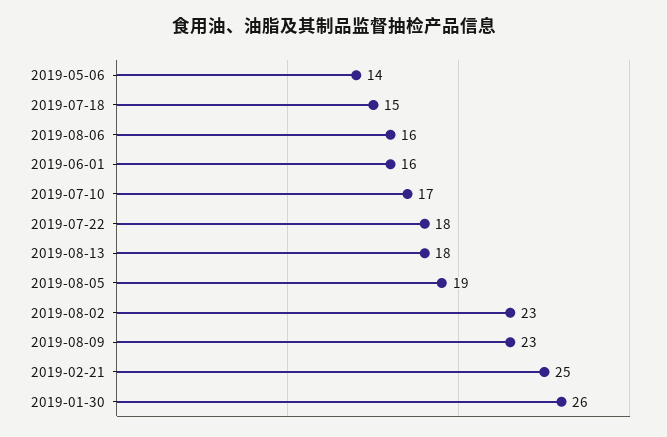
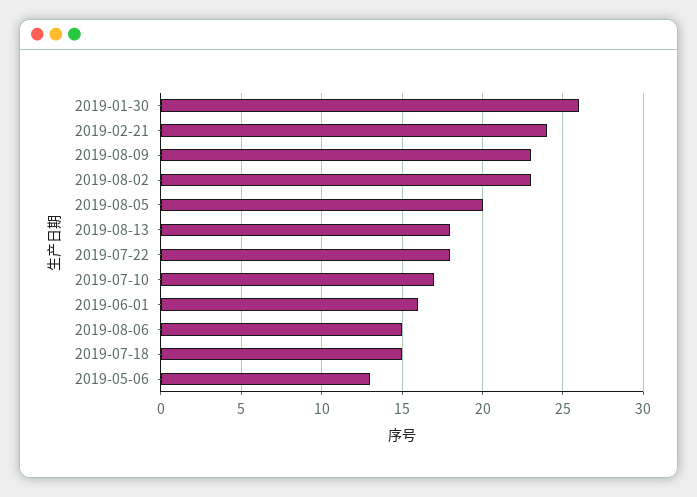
  {
-   "2019-05-06": 14,
+   "2019-05-06": 13,
    "2019-07-18": 15,
-   "2019-08-06": 16,
+   "2019-08-06": 15,
    "2019-06-01": 16,
    "2019-07-10": 17,
    "2019-07-22": 18,
    "2019-08-13": 18,
-   "2019-08-05": 19,
+   "2019-08-05": 20,
    "2019-08-02": 23,
    "2019-08-09": 23,
-   "2019-02-21": 25,
+   "2019-02-21": 24,
    "2019-01-30": 26
  }

